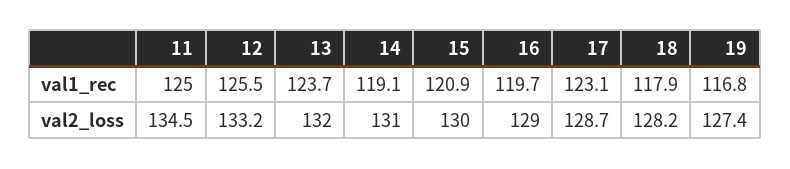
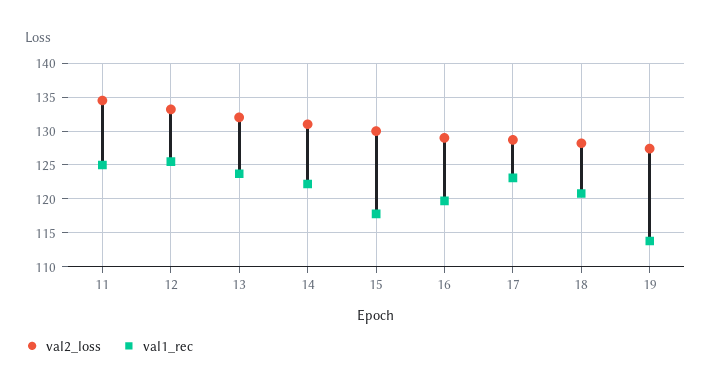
  {
    "val1_rec": {
      "11": 125,
      "12": 125.5,
      "13": 123.7,
-     "14": 119.1,
+     "14": 122,
-     "15": 120.9,
+     "15": 118,
      "16": 119.7,
      "17": 123.1,
-     "18": 117.9,
+     "18": 121,
-     "19": 116.8
+     "19": 114
    },
    "val2_loss": {
      "11": 134.5,
      "12": 133.2,
      "13": 132,
      "14": 131,
      "15": 130,
      "16": 129,
      "17": 128.7,
      "18": 128.2,
      "19": 127.4
    }
  }

